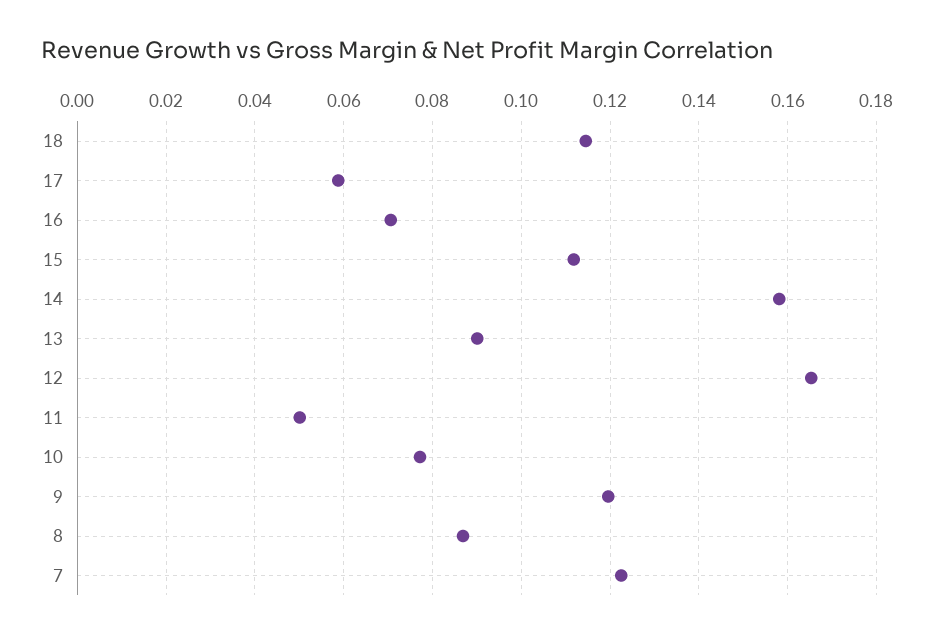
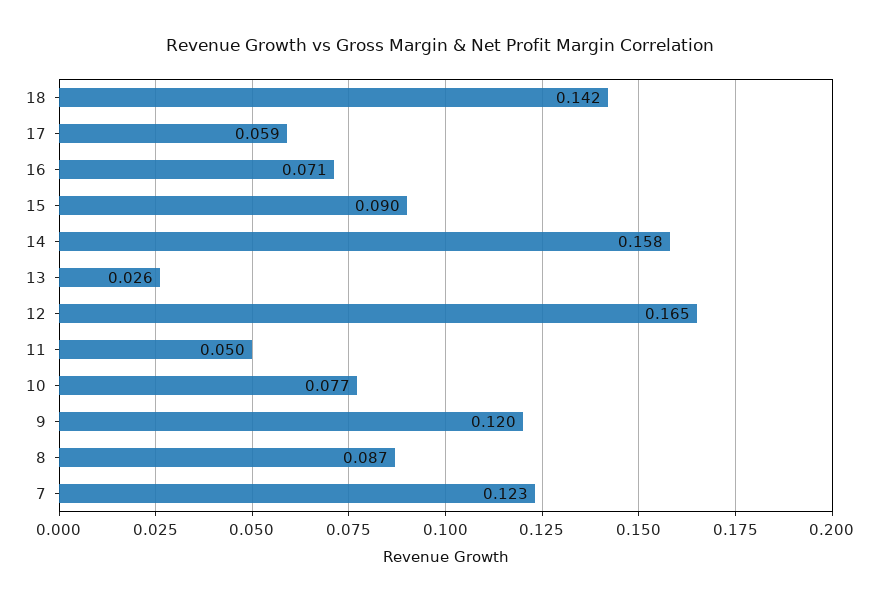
  {
-   "18": 0.114,
+   "18": 0.142,
    "17": 0.059,
    "16": 0.071,
-   "15": 0.112,
+   "15": 0.09,
    "14": 0.158,
-   "13": 0.09,
+   "13": 0.026,
    "12": 0.165,
    "11": 0.05,
    "10": 0.077,
    "9": 0.12,
    "8": 0.087,
    "7": 0.123
  }

